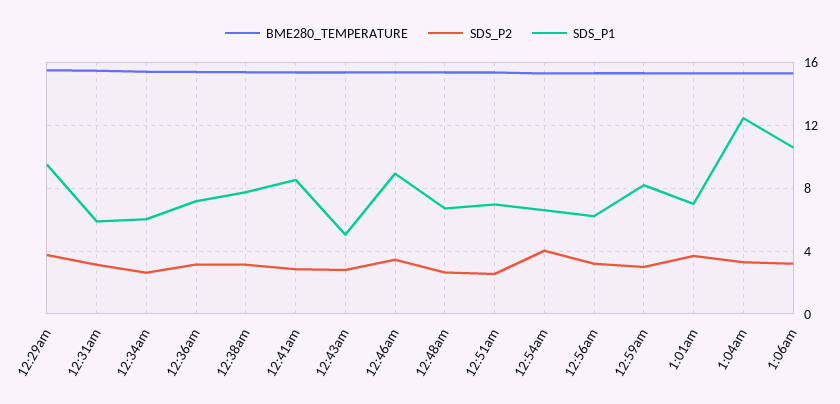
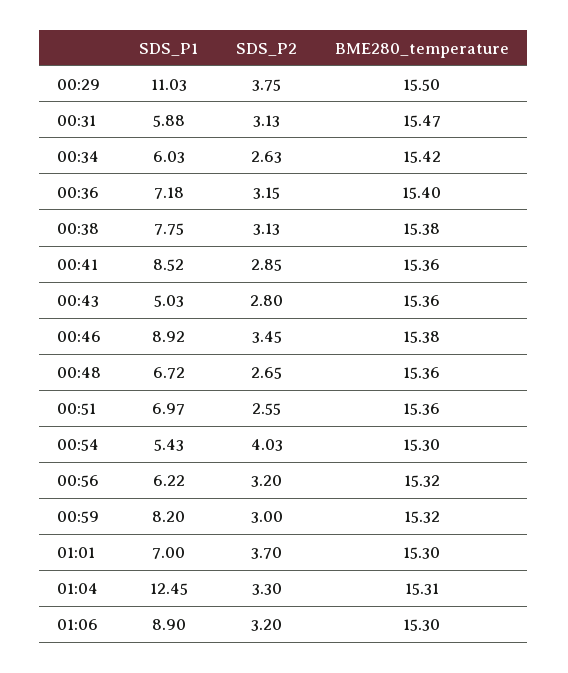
  {
    "BME280_TEMPERATURE": {
      "12:29am": 15.5,
      "12:31am": 15.47,
      "12:34am": 15.42,
      "12:36am": 15.4,
      "12:38am": 15.38,
      "12:41am": 15.36,
      "12:43am": 15.36,
      "12:46am": 15.38,
      "12:48am": 15.36,
      "12:51am": 15.36,
      "12:54am": 15.3,
      "12:56am": 15.32,
      "12:59am": 15.32,
      "1:01am": 15.3,
      "1:04am": 15.31,
      "1:06am": 15.3
    },
    "SDS_P2": {
      "12:29am": 3.75,
      "12:31am": 3.13,
      "12:34am": 2.63,
      "12:36am": 3.15,
      "12:38am": 3.13,
      "12:41am": 2.85,
      "12:43am": 2.8,
      "12:46am": 3.45,
      "12:48am": 2.65,
      "12:51am": 2.55,
      "12:54am": 4.03,
      "12:56am": 3.2,
      "12:59am": 3,
      "1:01am": 3.7,
      "1:04am": 3.3,
      "1:06am": 3.2
    },
    "SDS_P1": {
-     "12:29am": 9.5,
+     "12:29am": 11.03,
      "12:31am": 5.88,
      "12:34am": 6.03,
      "12:36am": 7.18,
      "12:38am": 7.75,
      "12:41am": 8.52,
      "12:43am": 5.03,
      "12:46am": 8.92,
      "12:48am": 6.72,
      "12:51am": 6.97,
-     "12:54am": 6.5,
+     "12:54am": 5.43,
      "12:56am": 6.22,
      "12:59am": 8.2,
      "1:01am": 7,
      "1:04am": 12.45,
-     "1:06am": 10.5
+     "1:06am": 8.9
    }
  }

